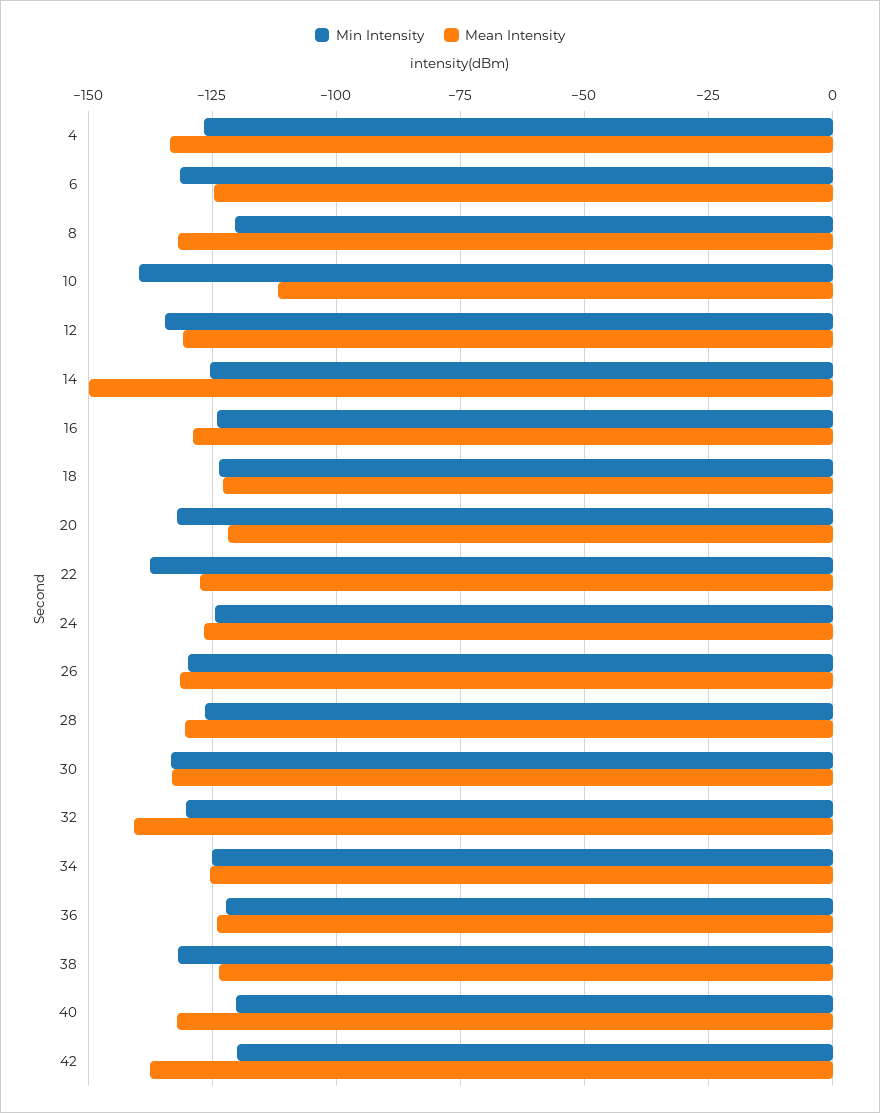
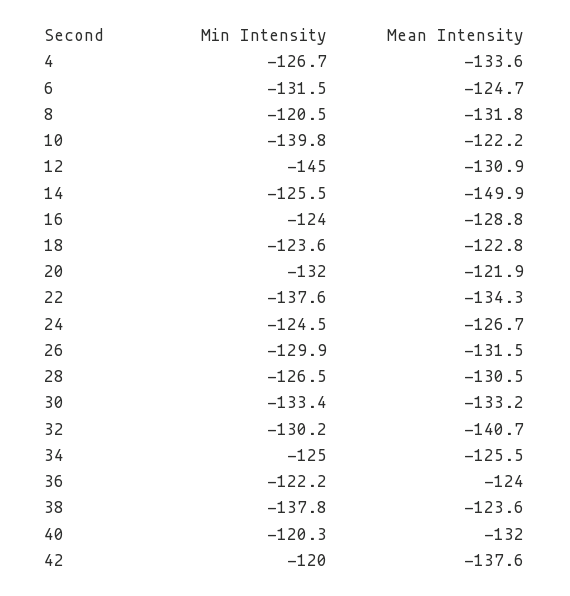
  {
    "Min Intensity": {
      "4": -126.7,
      "6": -131.5,
      "8": -120.5,
      "10": -139.8,
-     "12": -135,
+     "12": -145,
      "14": -125.5,
      "16": -124,
      "18": -123.6,
      "20": -132,
      "22": -137.6,
      "24": -124.5,
      "26": -129.9,
      "28": -126.5,
      "30": -133.4,
      "32": -130.2,
      "34": -125,
      "36": -122.2,
-     "38": -132.5,
+     "38": -137.8,
      "40": -120.3,
      "42": -120
    },
    "Mean Intensity": {
      "4": -133.6,
      "6": -124.7,
      "8": -131.8,
-     "10": -112.5,
+     "10": -122.2,
      "12": -130.9,
      "14": -149.9,
      "16": -128.8,
      "18": -122.8,
      "20": -121.9,
-     "22": -127.5,
+     "22": -134.3,
      "24": -126.7,
      "26": -131.5,
      "28": -130.5,
      "30": -133.2,
      "32": -140.7,
      "34": -125.5,
      "36": -124,
      "38": -123.6,
      "40": -132,
      "42": -137.6
    }
  }

